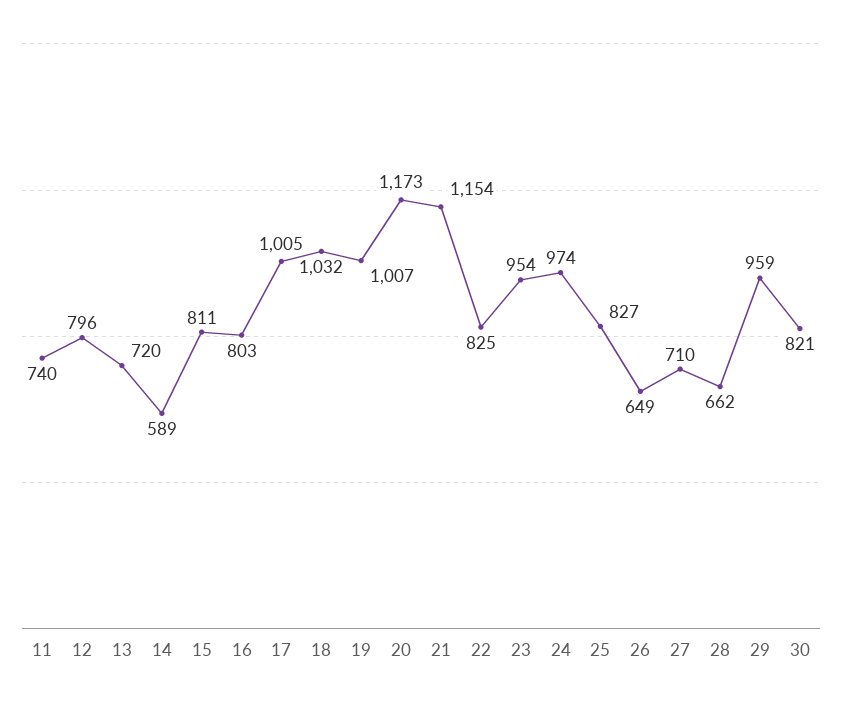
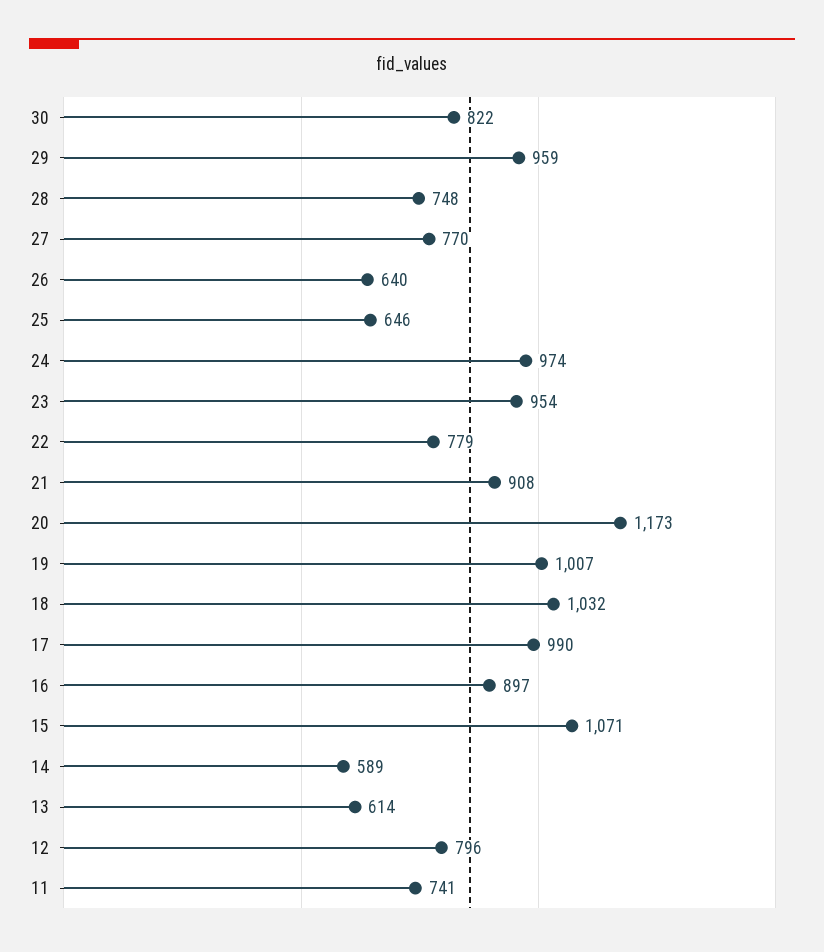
  {
-   "11": 740,
+   "11": 741,
    "12": 796,
-   "13": 720,
+   "13": 614,
    "14": 589,
-   "15": 811,
+   "15": 1071,
-   "16": 803,
+   "16": 897,
-   "17": 1005,
+   "17": 990,
    "18": 1032,
    "19": 1007,
    "20": 1173,
-   "21": 1154,
+   "21": 908,
-   "22": 825,
+   "22": 779,
    "23": 954,
    "24": 974,
-   "25": 827,
+   "25": 646,
-   "26": 649,
+   "26": 640,
-   "27": 710,
+   "27": 770,
-   "28": 662,
+   "28": 748,
    "29": 959,
-   "30": 821
+   "30": 822
  }

